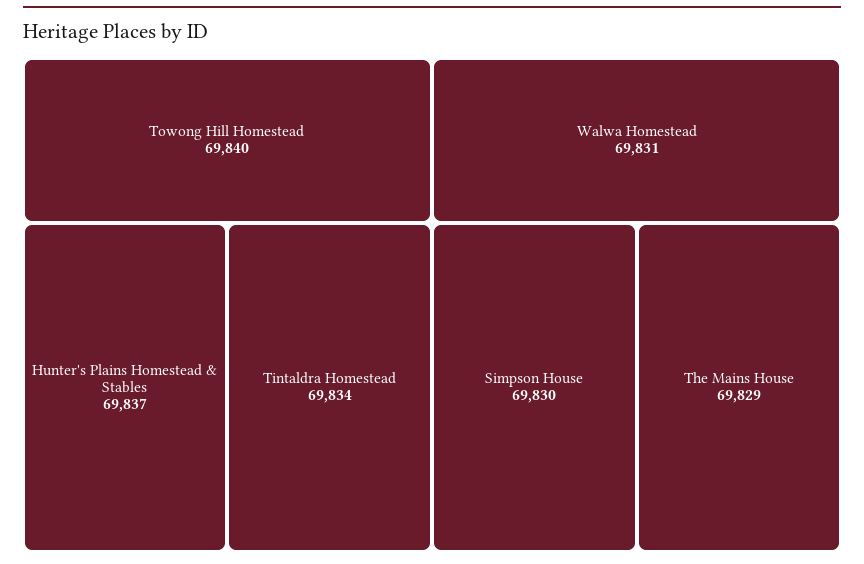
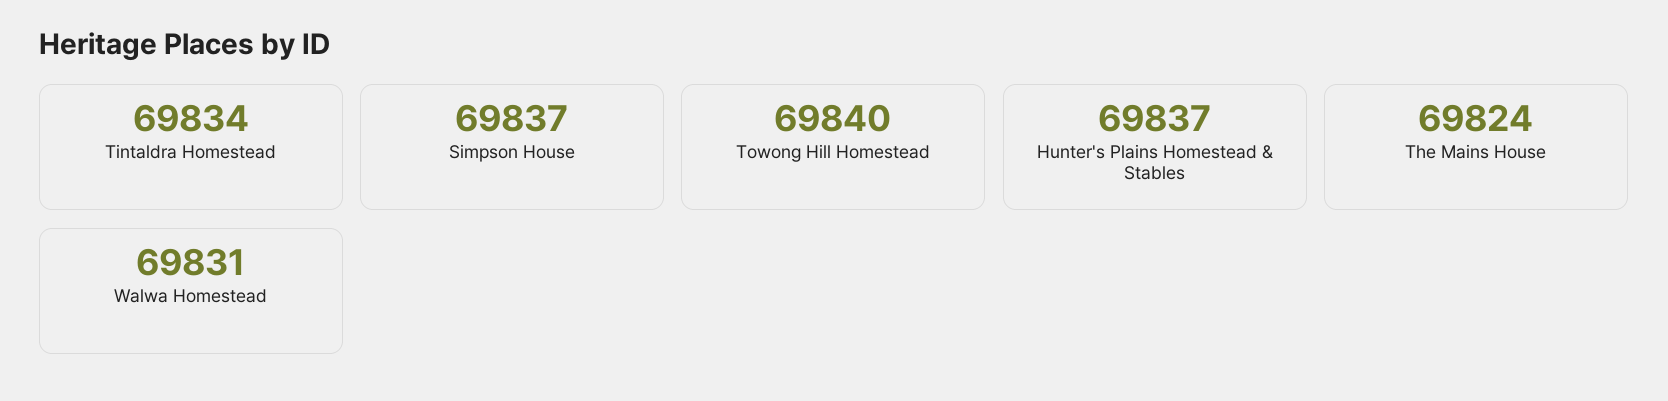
  {
    "Towong Hill Homestead": 69840,
    "Hunter's Plains Homestead & Stables": 69837,
    "Tintaldra Homestead": 69834,
    "Walwa Homestead": 69831,
-   "Simpson House": 69830,
+   "Simpson House": 69837,
-   "The Mains House": 69829
+   "The Mains House": 69824
  }

